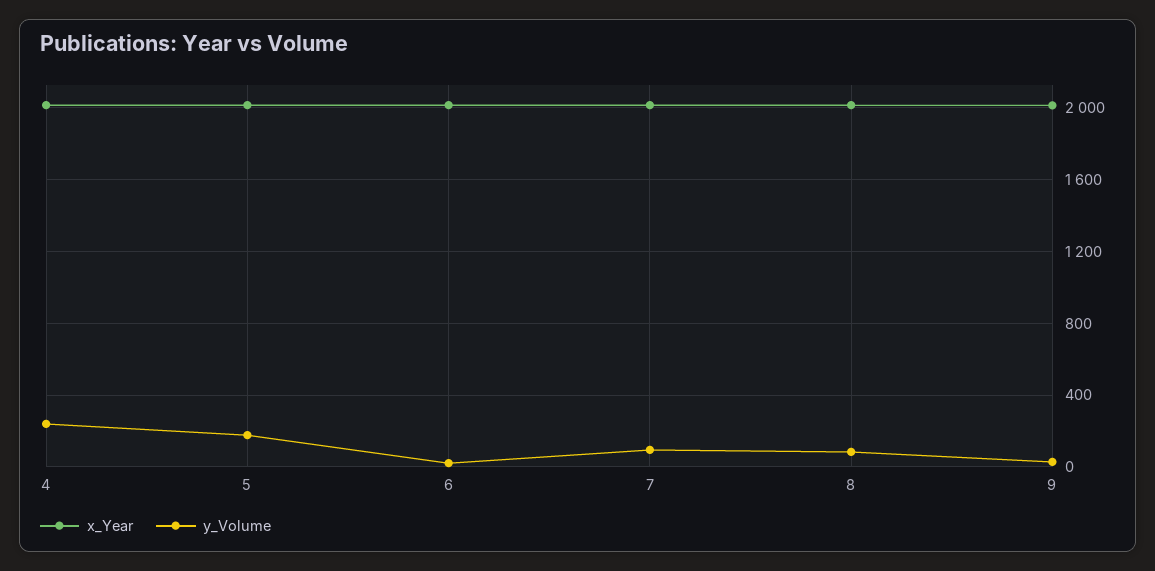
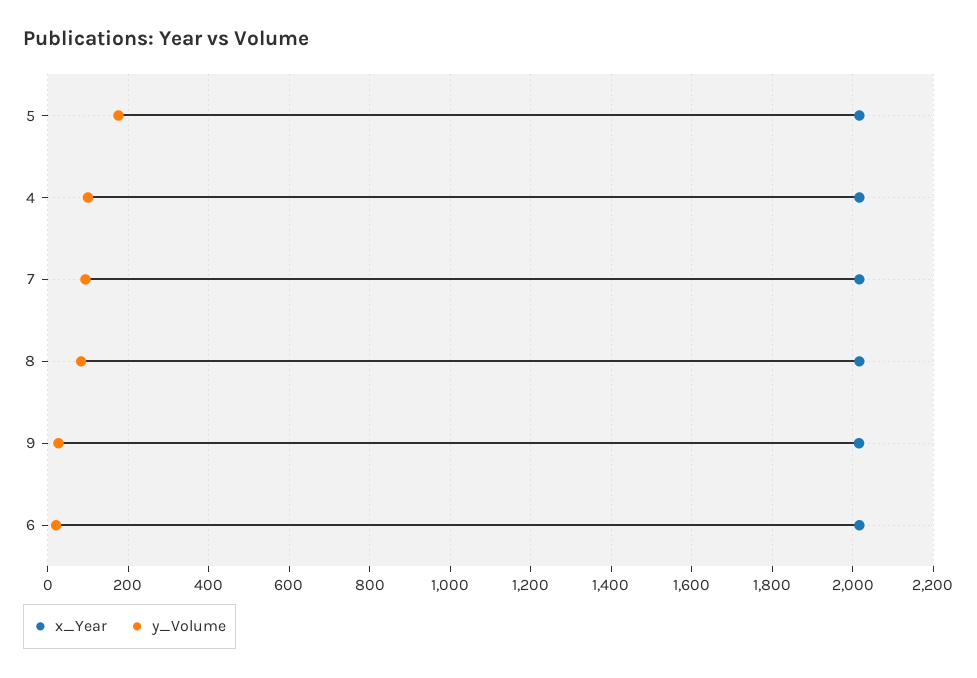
  {
    "x_Year": {
      "4": 2020,
      "5": 2020,
      "6": 2020,
      "7": 2020,
      "8": 2020,
      "9": 2020
    },
    "y_Volume": {
-     "4": 250,
+     "4": 100,
      "5": 180,
      "6": 20,
      "7": 100,
      "8": 80,
      "9": 20
    }
  }

